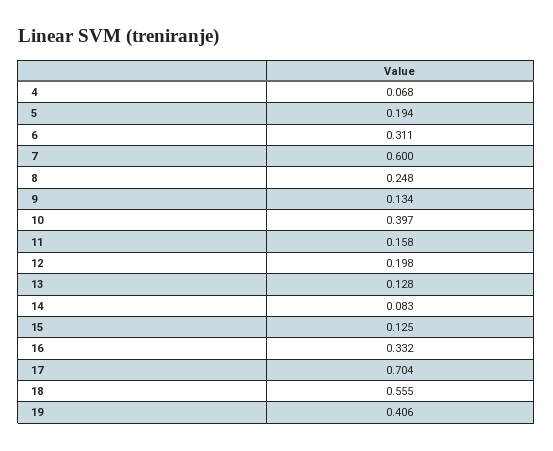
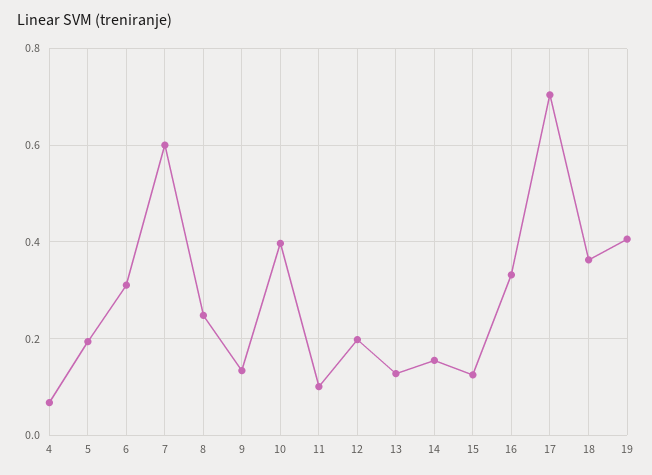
  {
    "4": 0.068,
    "5": 0.194,
    "6": 0.311,
    "7": 0.6,
    "8": 0.248,
    "9": 0.134,
    "10": 0.397,
-   "11": 0.158,
+   "11": 0.1,
    "12": 0.198,
    "13": 0.128,
-   "14": 0.083,
+   "14": 0.16,
    "15": 0.125,
    "16": 0.332,
    "17": 0.704,
-   "18": 0.555,
+   "18": 0.36,
    "19": 0.406
  }

